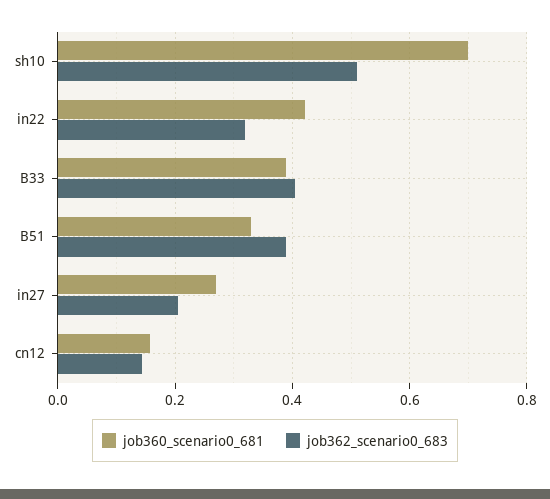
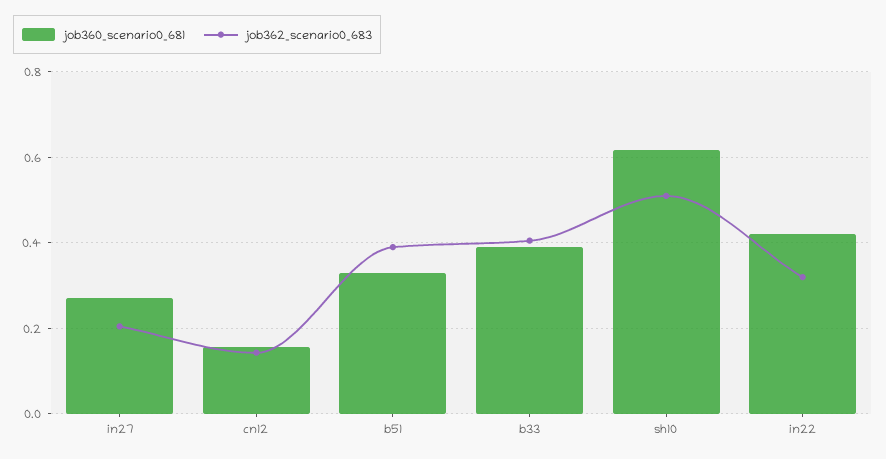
  {
    "job360_scenario0_681": {
-     "sh10": 0.7,
+     "sh10": 0.62,
      "in22": 0.42,
      "B33": 0.38,
      "B51": 0.32,
      "in27": 0.26,
      "cn12": 0.16
    },
    "job362_scenario0_683": {
      "sh10": 0.5,
      "in22": 0.32,
      "B33": 0.4,
      "B51": 0.38,
      "in27": 0.2,
      "cn12": 0.14
    }
  }

